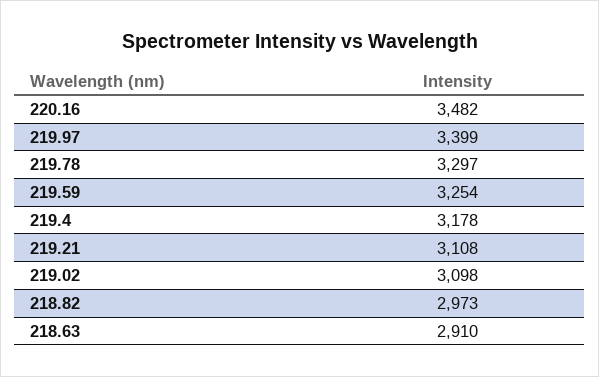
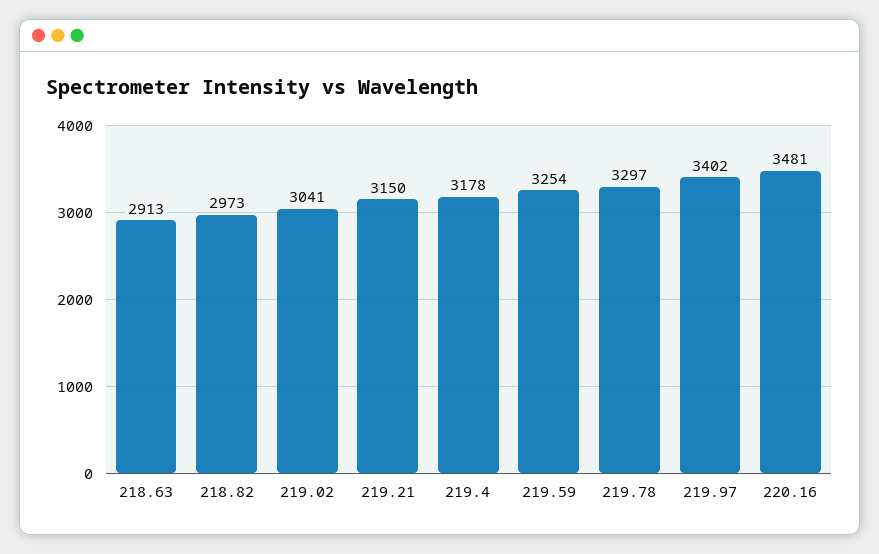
  {
-   "220.16": 3482,
+   "220.16": 3481,
-   "219.97": 3399,
+   "219.97": 3402,
    "219.78": 3297,
    "219.59": 3254,
    "219.4": 3178,
-   "219.21": 3108,
+   "219.21": 3150,
-   "219.02": 3098,
+   "219.02": 3041,
    "218.82": 2973,
-   "218.63": 2910
+   "218.63": 2913
  }

